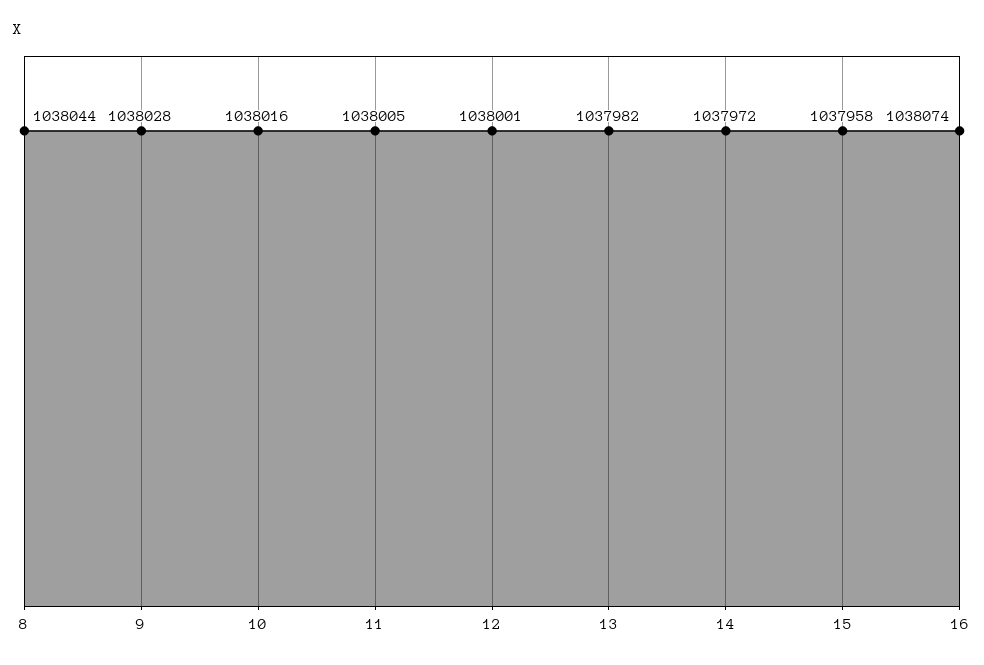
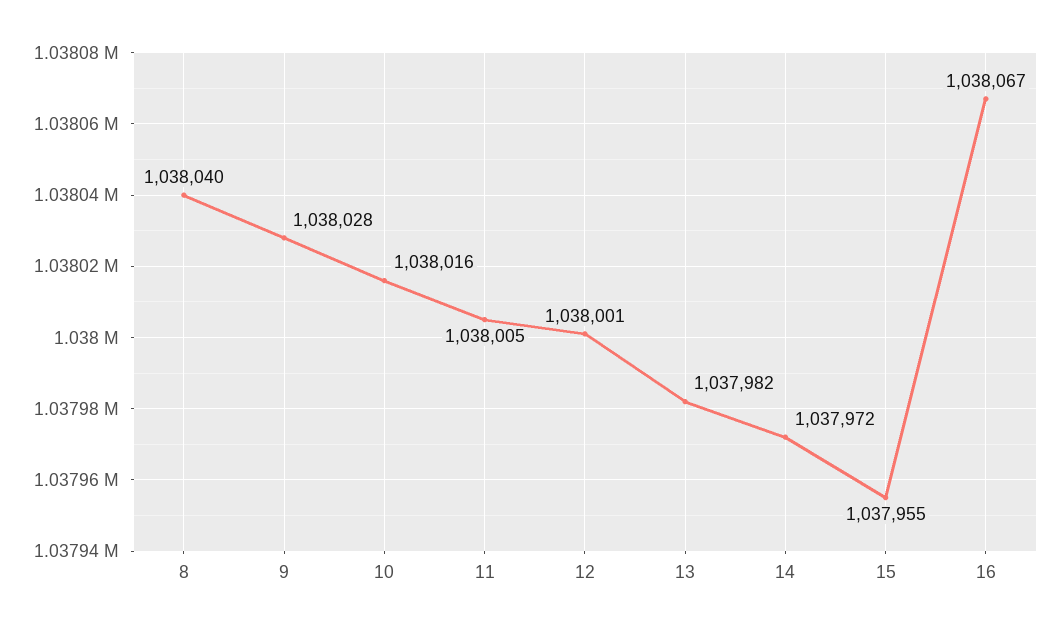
  {
-   "8": 1038044,
+   "8": 1038040,
    "9": 1038028,
    "10": 1038016,
    "11": 1038005,
    "12": 1038001,
    "13": 1037982,
    "14": 1037972,
-   "15": 1037958,
+   "15": 1037955,
-   "16": 1038074
+   "16": 1038067
  }

